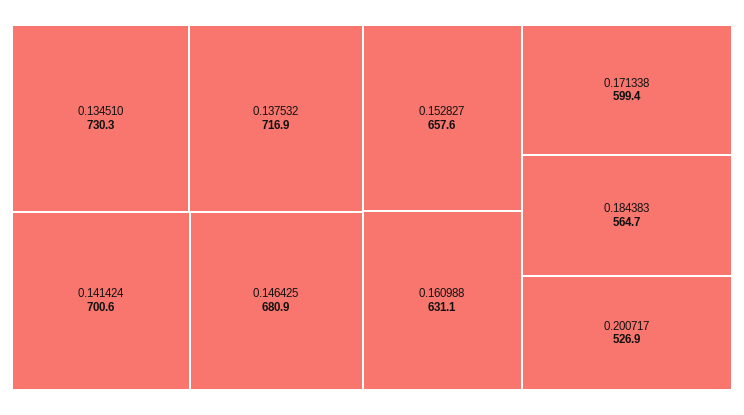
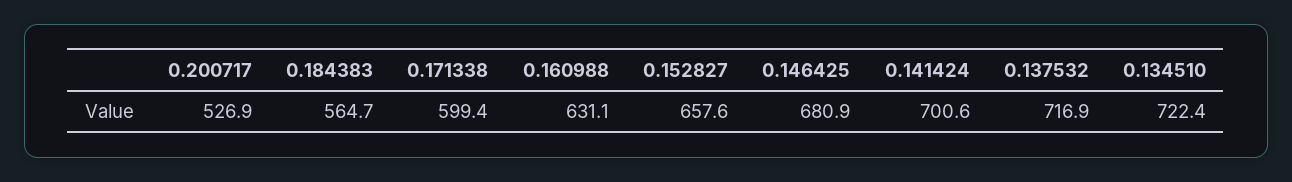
  {
-   "0.134510": 730.3,
+   "0.134510": 722.4,
    "0.137532": 716.9,
    "0.141424": 700.6,
    "0.146425": 680.9,
    "0.152827": 657.6,
    "0.160988": 631.1,
    "0.171338": 599.4,
    "0.184383": 564.7,
    "0.200717": 526.9
  }

